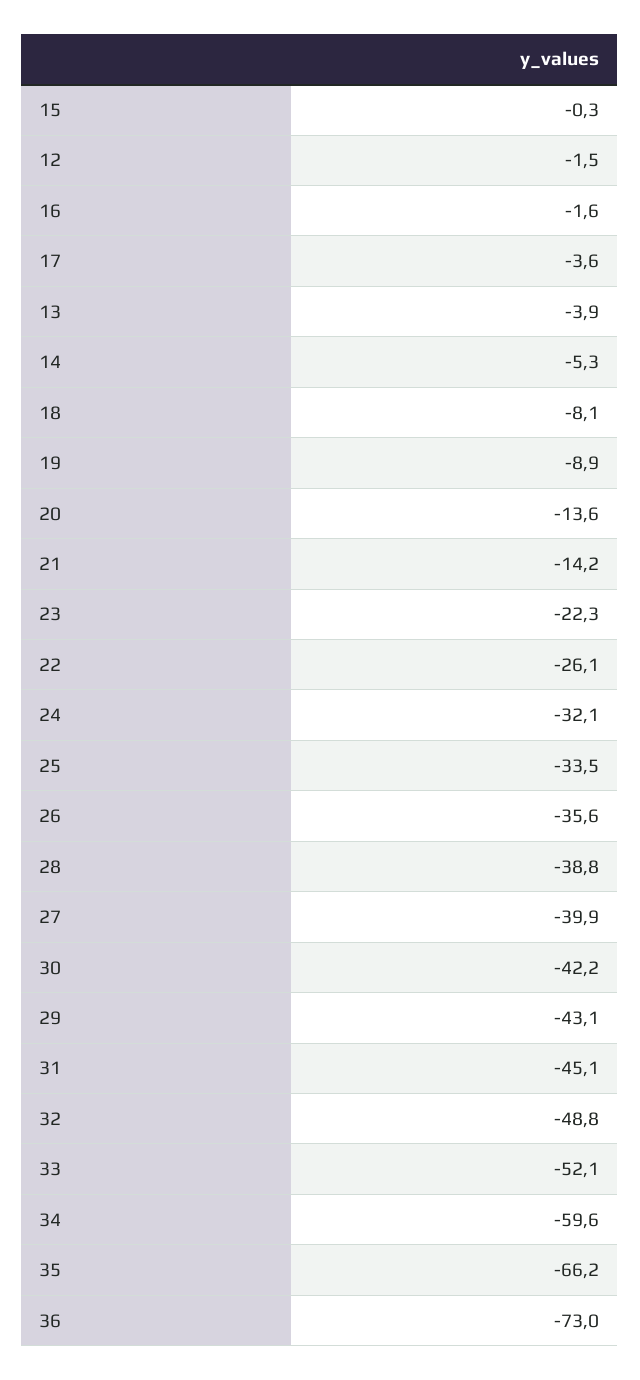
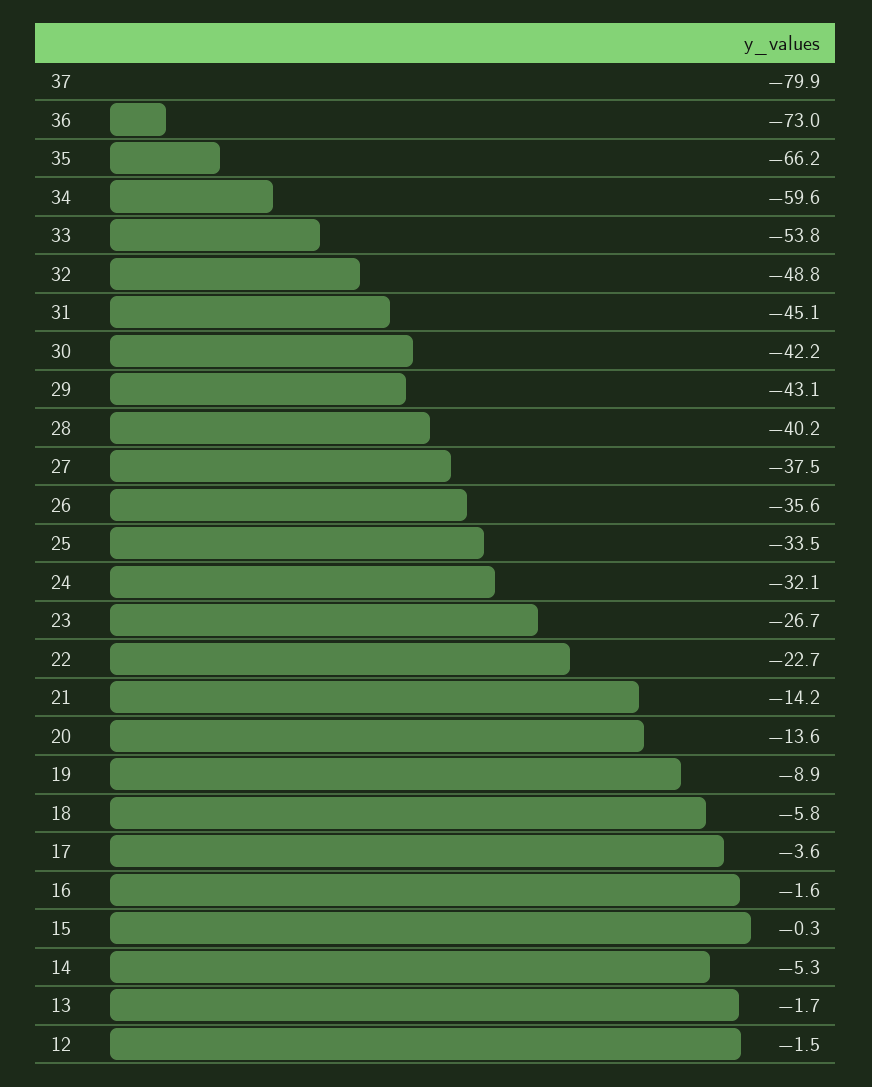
  {
    "15": -0.3,
    "12": -1.5,
    "16": -1.6,
    "17": -3.6,
-   "13": -3.9,
+   "13": -1.7,
    "14": -5.3,
-   "18": -8.1,
+   "18": -5.8,
    "19": -8.9,
    "20": -13.6,
    "21": -14.2,
-   "23": -22.3,
+   "23": -26.7,
-   "22": -26.1,
+   "22": -22.7,
    "24": -32.1,
    "25": -33.5,
    "26": -35.6,
-   "28": -38.8,
+   "28": -40.2,
-   "27": -39.9,
+   "27": -37.5,
    "30": -42.2,
    "29": -43.1,
    "31": -45.1,
    "32": -48.8,
-   "33": -52.1,
+   "33": -53.8,
    "34": -59.6,
    "35": -66.2,
-   "36": -73
+   "36": -73,
+   "37": -79.9
  }

